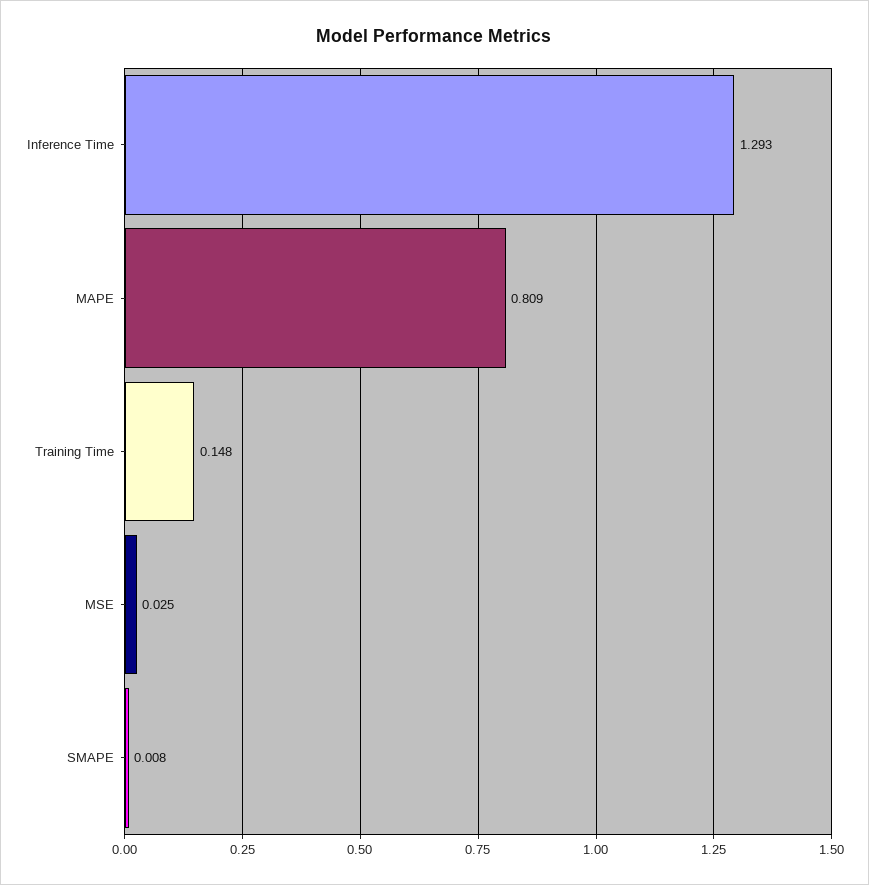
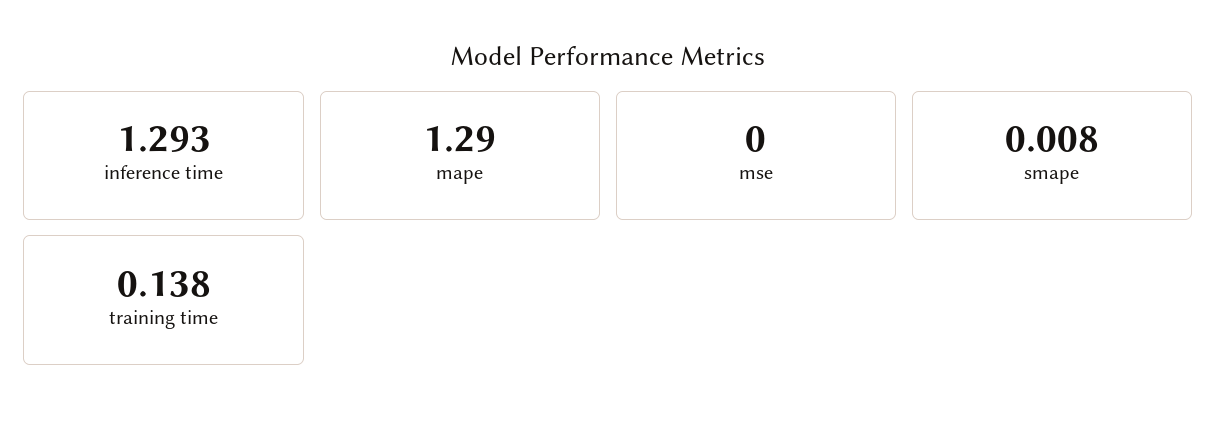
  {
    "Inference Time": 1.293,
-   "MAPE": 0.809,
+   "MAPE": 1.29,
-   "Training Time": 0.148,
+   "Training Time": 0.138,
-   "MSE": 0.025,
+   "MSE": 0,
    "SMAPE": 0.008
  }

